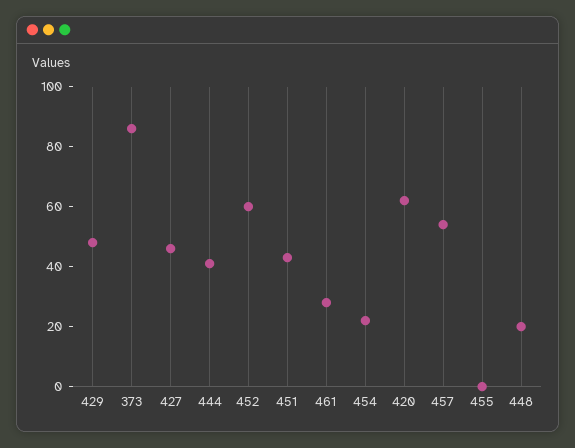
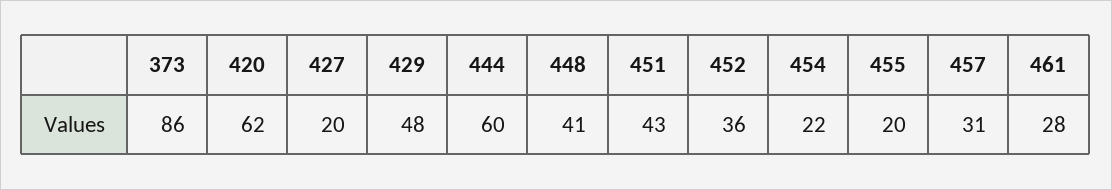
  {
    "429": 48,
    "373": 86,
-   "427": 45,
+   "427": 20,
-   "444": 40,
+   "444": 60,
-   "452": 60,
+   "452": 36,
    "451": 43,
    "461": 28,
    "454": 22,
    "420": 62,
-   "457": 55,
+   "457": 31,
-   "455": 0,
+   "455": 20,
-   "448": 20
+   "448": 41
  }

